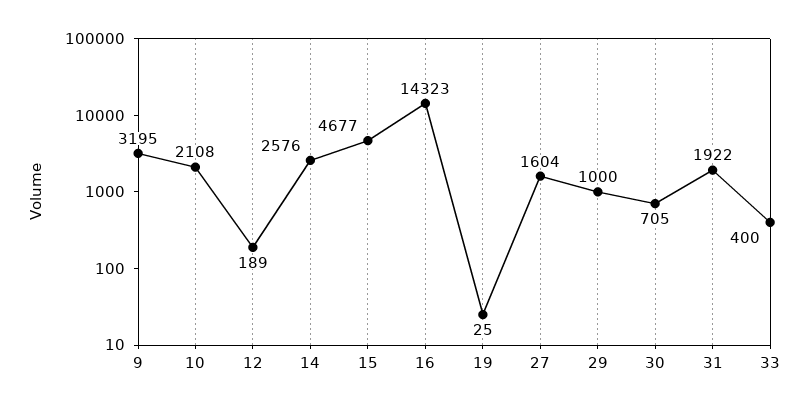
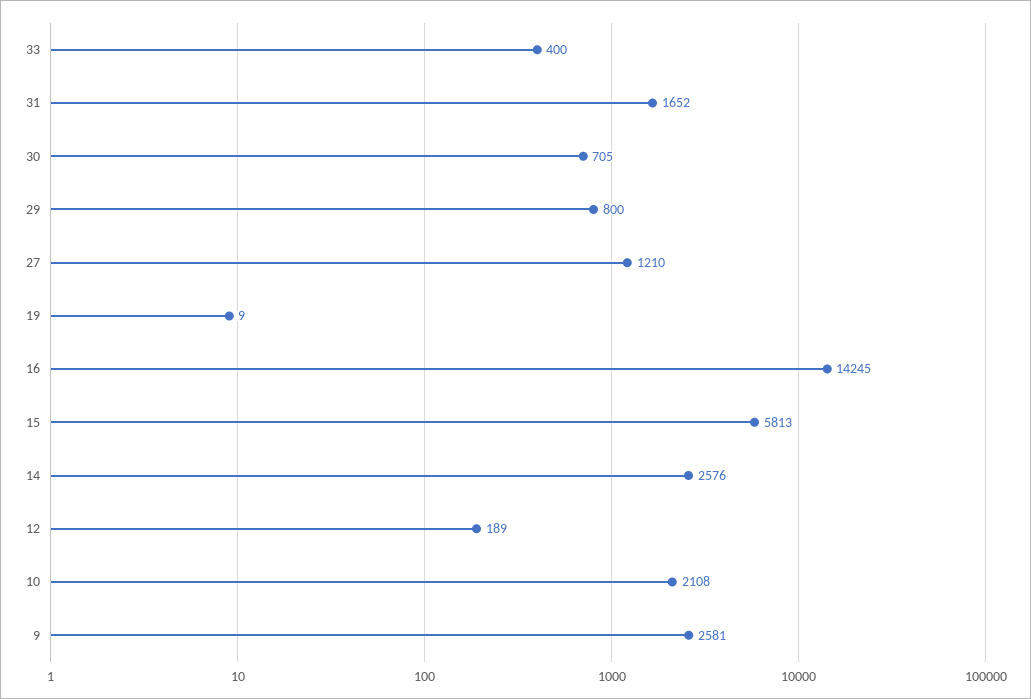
  {
-   "9": 3195,
+   "9": 2581,
    "10": 2108,
    "12": 189,
    "14": 2576,
-   "15": 4677,
+   "15": 5813,
-   "16": 14323,
+   "16": 14245,
-   "19": 25,
+   "19": 9,
-   "27": 1604,
+   "27": 1210,
-   "29": 1000,
+   "29": 800,
    "30": 705,
-   "31": 1922,
+   "31": 1652,
    "33": 400
  }

